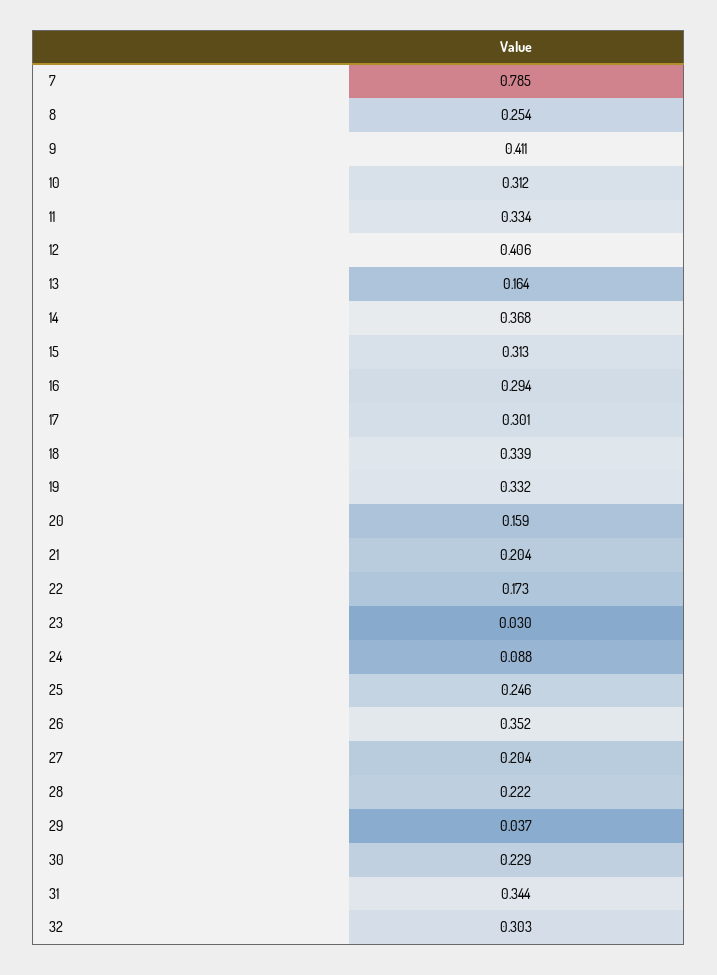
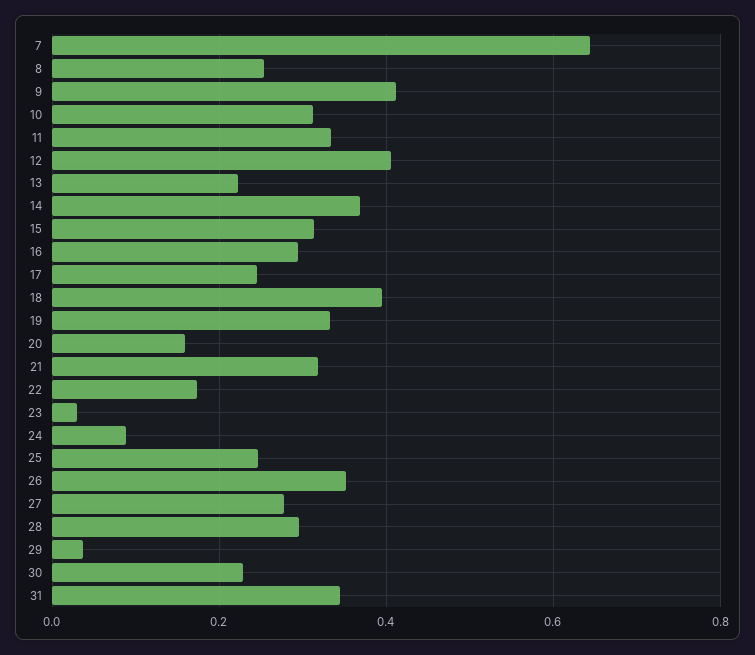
  {
-   "7": 0.785,
+   "7": 0.64,
    "8": 0.254,
    "9": 0.411,
    "10": 0.312,
    "11": 0.334,
    "12": 0.406,
-   "13": 0.164,
+   "13": 0.22,
    "14": 0.368,
    "15": 0.313,
    "16": 0.294,
-   "17": 0.301,
+   "17": 0.24,
-   "18": 0.339,
+   "18": 0.4,
    "19": 0.332,
    "20": 0.159,
-   "21": 0.204,
+   "21": 0.32,
    "22": 0.173,
    "23": 0.03,
    "24": 0.088,
    "25": 0.246,
    "26": 0.352,
-   "27": 0.204,
+   "27": 0.28,
-   "28": 0.222,
+   "28": 0.3,
    "29": 0.037,
    "30": 0.229,
-   "31": 0.344,
+   "31": 0.344
-   "32": 0.303
  }

